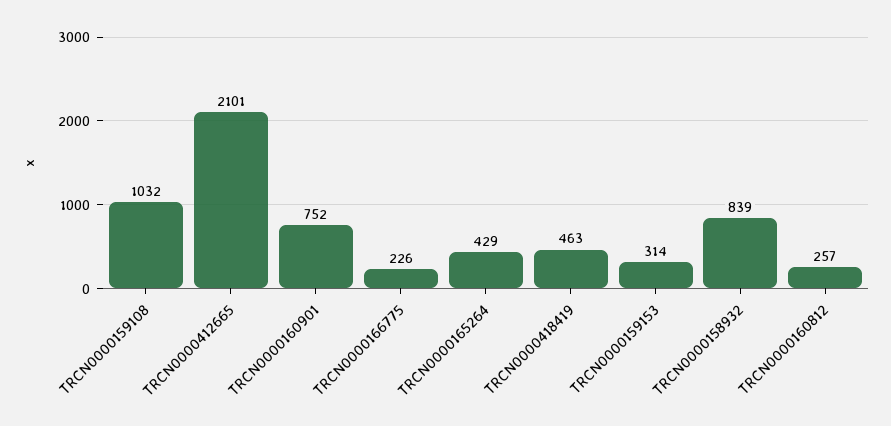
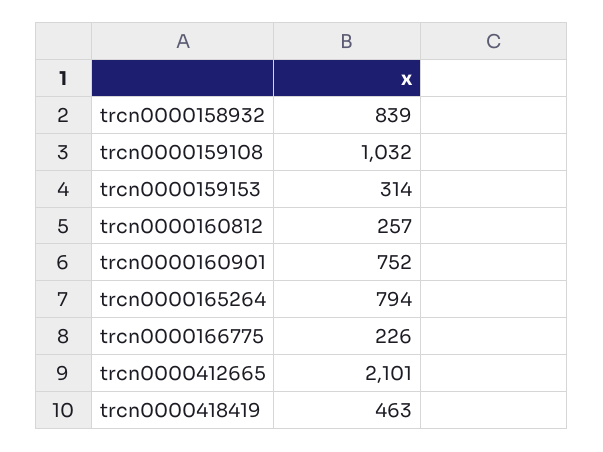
  {
    "TRCN0000159108": 1032,
    "TRCN0000412665": 2101,
    "TRCN0000160901": 752,
    "TRCN0000166775": 226,
-   "TRCN0000165264": 429,
+   "TRCN0000165264": 794,
    "TRCN0000418419": 463,
    "TRCN0000159153": 314,
    "TRCN0000158932": 839,
    "TRCN0000160812": 257
  }

